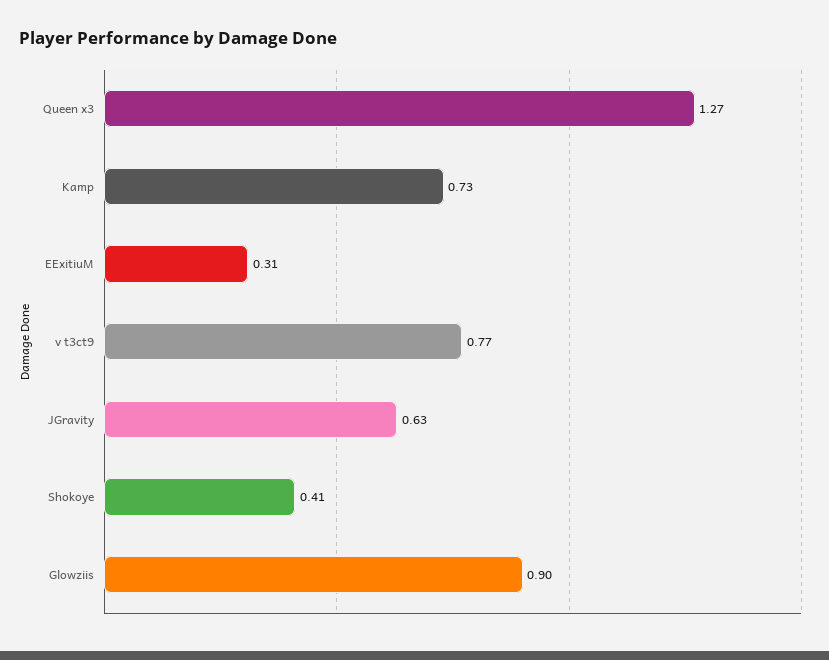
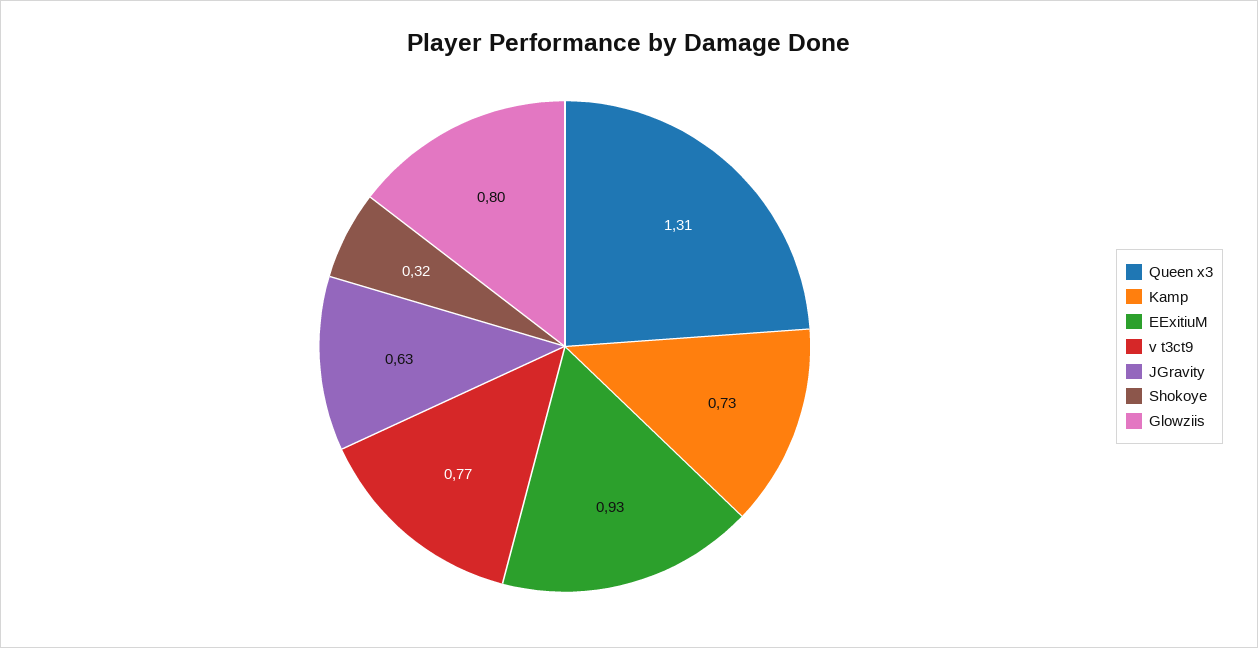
  {
-   "Queen x3": 1.27,
+   "Queen x3": 1.31,
    "Kamp": 0.73,
-   "EExitiuM": 0.31,
+   "EExitiuM": 0.93,
    "v t3ct9": 0.77,
    "JGravity": 0.63,
-   "Shokoye": 0.41,
+   "Shokoye": 0.32,
-   "Glowziis": 0.9
+   "Glowziis": 0.8
  }

